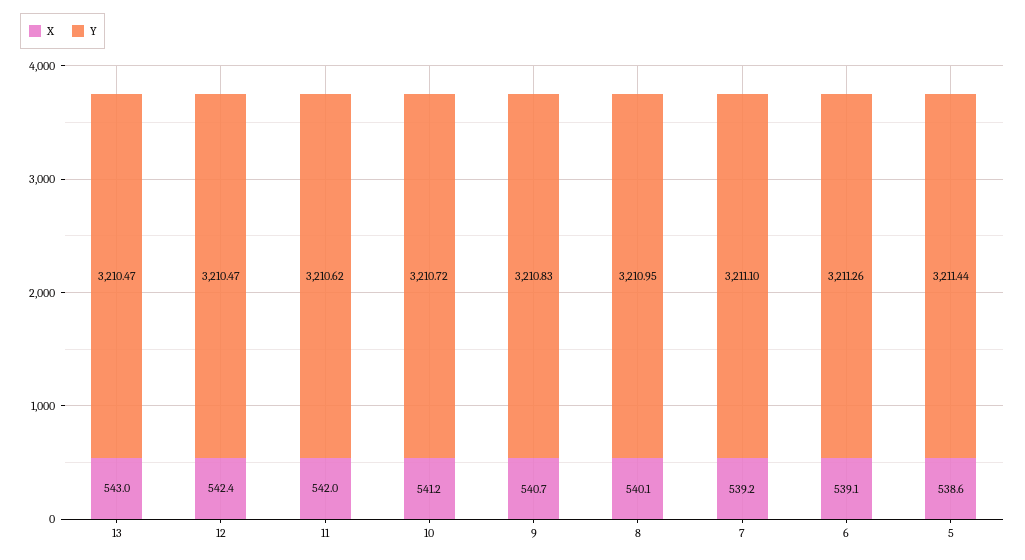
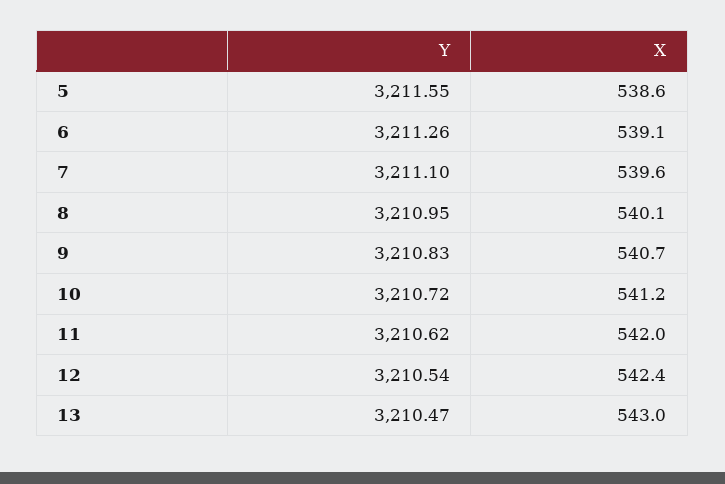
  {
    "X": {
      "13": 543,
      "12": 542.4,
      "11": 542,
      "10": 541.2,
      "9": 540.7,
      "8": 540.1,
-     "7": 539.2,
+     "7": 539.6,
      "6": 539.1,
      "5": 538.6
    },
    "Y": {
      "13": 3210.47,
-     "12": 3210.47,
+     "12": 3210.54,
      "11": 3210.62,
      "10": 3210.72,
      "9": 3210.83,
      "8": 3210.95,
      "7": 3211.1,
      "6": 3211.26,
-     "5": 3211.44
+     "5": 3211.55
    }
  }

